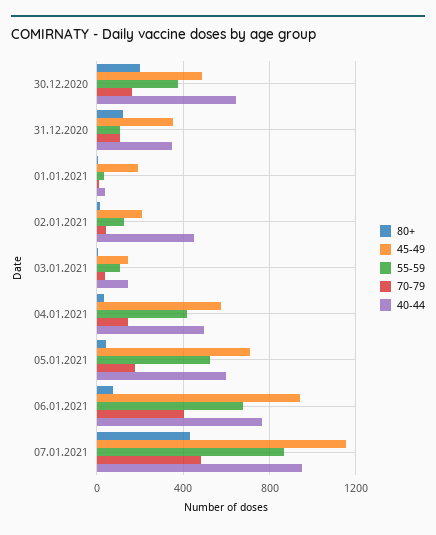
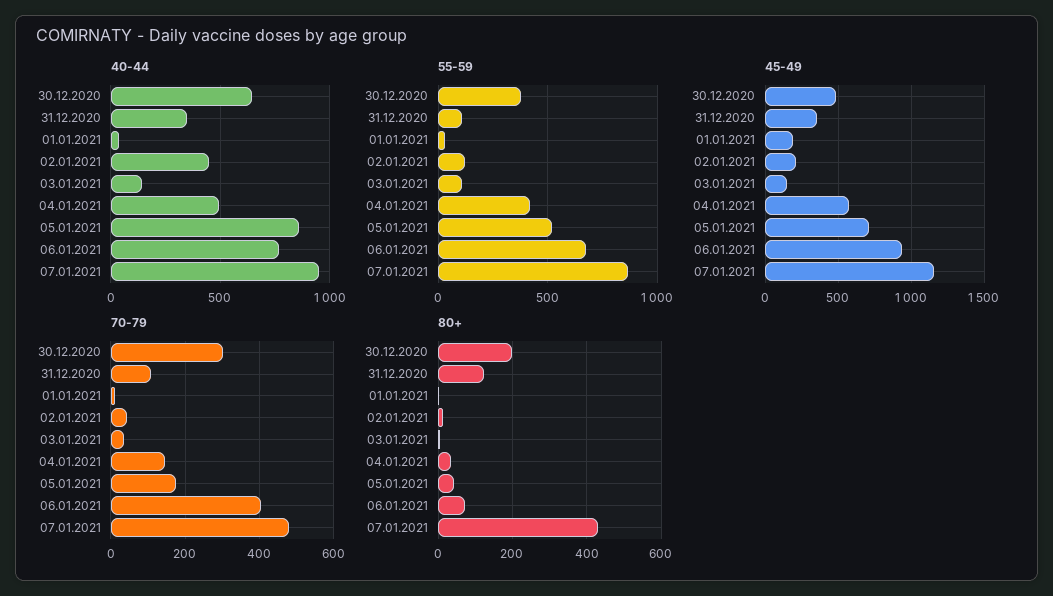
  {
    "80+": {
      "30.12.2020": 200,
      "31.12.2020": 120,
      "01.01.2021": 0,
      "02.01.2021": 20,
      "03.01.2021": 0,
      "04.01.2021": 40,
      "05.01.2021": 40,
      "06.01.2021": 80,
      "07.01.2021": 440
    },
    "45-49": {
      "30.12.2020": 500,
      "31.12.2020": 350,
      "01.01.2021": 200,
      "02.01.2021": 200,
      "03.01.2021": 150,
      "04.01.2021": 600,
      "05.01.2021": 700,
      "06.01.2021": 950,
      "07.01.2021": 1150
    },
    "55-59": {
      "30.12.2020": 400,
      "31.12.2020": 100,
      "01.01.2021": 50,
      "02.01.2021": 150,
      "03.01.2021": 100,
      "04.01.2021": 400,
      "05.01.2021": 500,
      "06.01.2021": 700,
      "07.01.2021": 850
    },
    "70-79": {
-     "30.12.2020": 150,
+     "30.12.2020": 300,
      "31.12.2020": 100,
      "01.01.2021": 20,
      "02.01.2021": 40,
      "03.01.2021": 40,
      "04.01.2021": 140,
      "05.01.2021": 180,
      "06.01.2021": 400,
      "07.01.2021": 480
    },
    "40-44": {
      "30.12.2020": 650,
      "31.12.2020": 350,
      "01.01.2021": 50,
      "02.01.2021": 450,
      "03.01.2021": 150,
      "04.01.2021": 500,
-     "05.01.2021": 600,
+     "05.01.2021": 850,
      "06.01.2021": 750,
      "07.01.2021": 950
    }
  }

